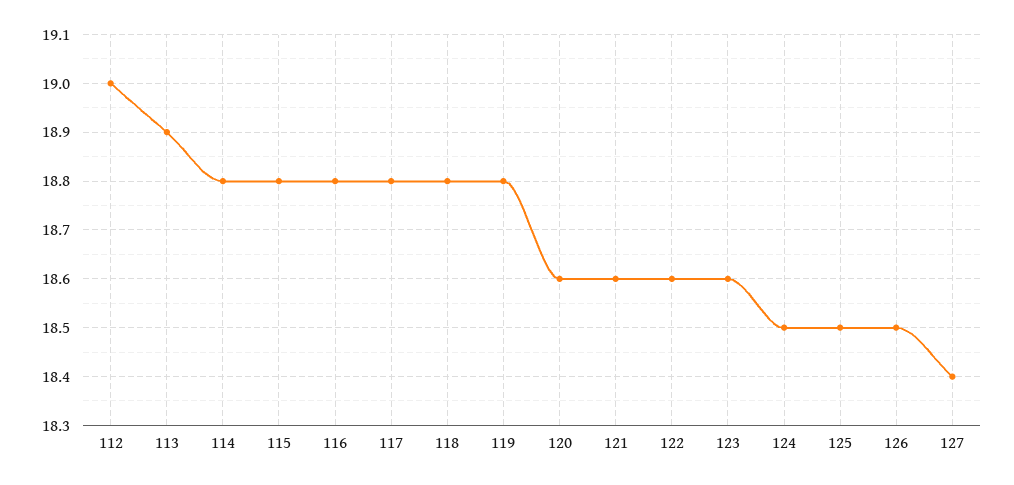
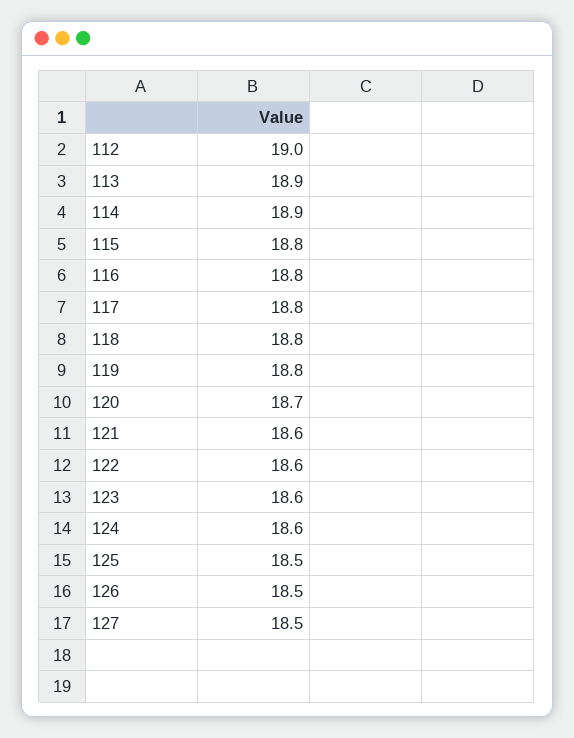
  {
    "112": 19,
    "113": 18.9,
-   "114": 18.8,
+   "114": 18.9,
    "115": 18.8,
    "116": 18.8,
    "117": 18.8,
    "118": 18.8,
    "119": 18.8,
-   "120": 18.6,
+   "120": 18.7,
    "121": 18.6,
    "122": 18.6,
    "123": 18.6,
-   "124": 18.5,
+   "124": 18.6,
    "125": 18.5,
    "126": 18.5,
-   "127": 18.4
+   "127": 18.5
  }

